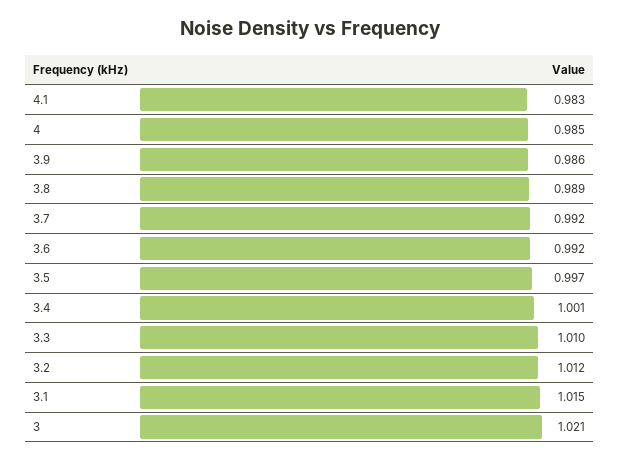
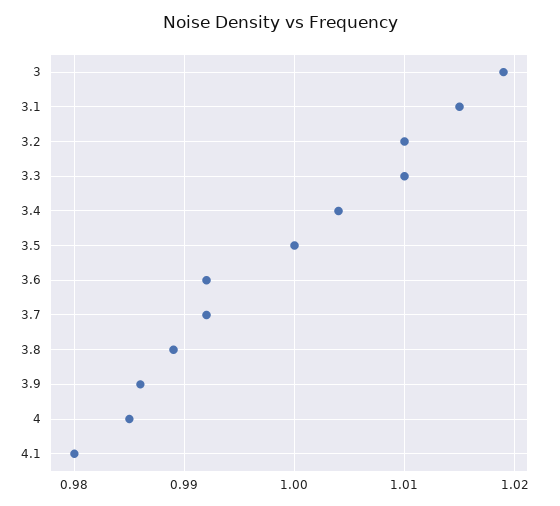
  {
-   "4.1": 0.983,
+   "4.1": 0.98,
    "4": 0.985,
    "3.9": 0.986,
    "3.8": 0.989,
    "3.7": 0.992,
    "3.6": 0.992,
-   "3.5": 0.997,
+   "3.5": 1,
-   "3.4": 1.001,
+   "3.4": 1.004,
    "3.3": 1.01,
-   "3.2": 1.012,
+   "3.2": 1.01,
    "3.1": 1.015,
-   "3": 1.021
+   "3": 1.019
  }

